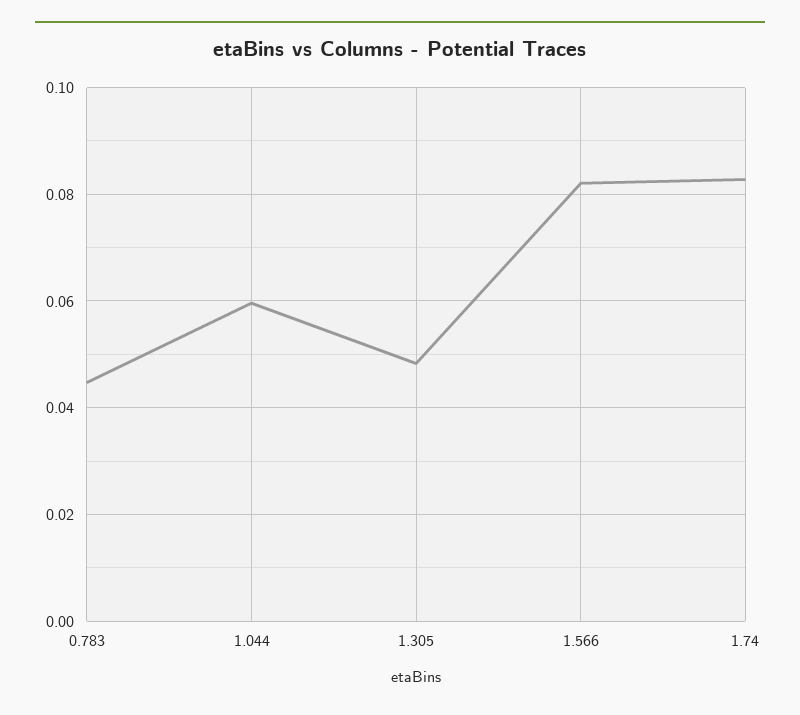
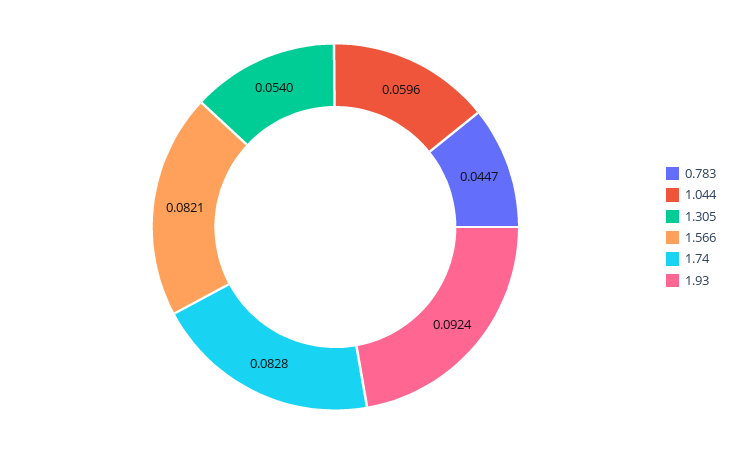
  {
    "0.783": 0.0447,
    "1.044": 0.0596,
-   "1.305": 0.048,
+   "1.305": 0.054,
    "1.566": 0.0821,
-   "1.74": 0.0828
+   "1.74": 0.0828,
+   "1.93": 0.0924
  }

